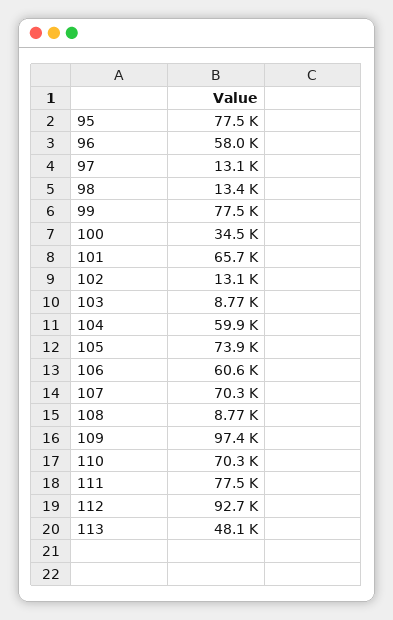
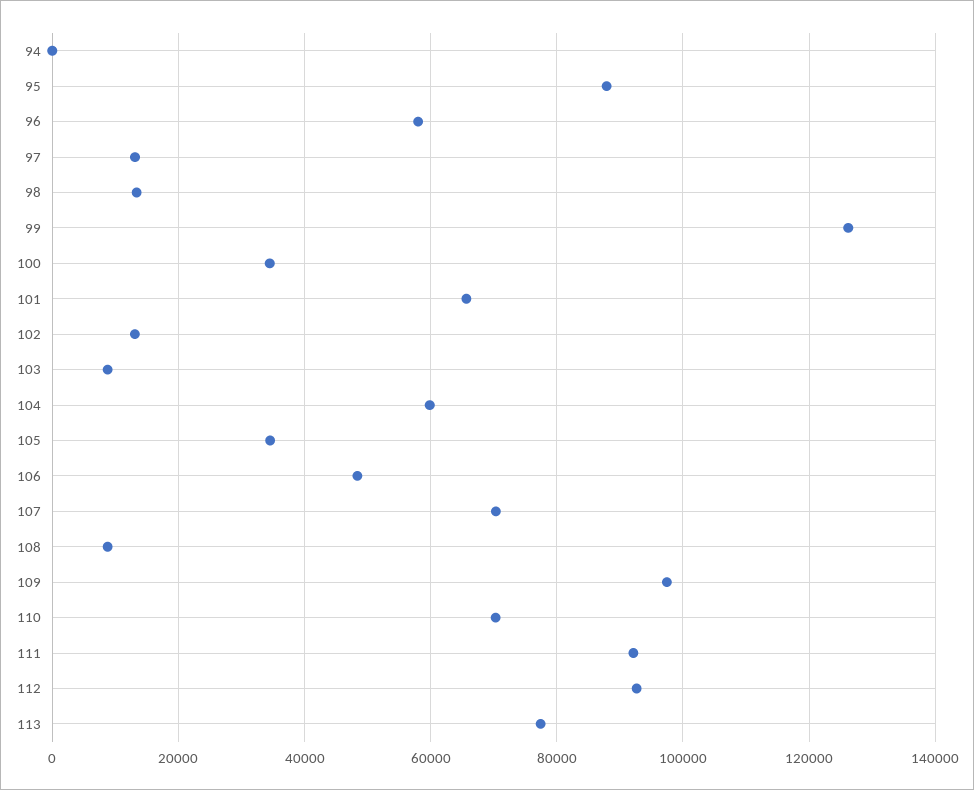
  {
-   "95": 77500,
+   "95": 88000,
    "96": 58000,
    "97": 13100,
    "98": 13400,
-   "99": 77500,
+   "99": 126000,
    "100": 34500,
    "101": 65700,
    "102": 13100,
    "103": 8770,
    "104": 59900,
-   "105": 73900,
+   "105": 34000,
-   "106": 60600,
+   "106": 48000,
    "107": 70300,
    "108": 8770,
    "109": 97400,
    "110": 70300,
-   "111": 77500,
+   "111": 92000,
    "112": 92700,
-   "113": 48100
+   "113": 78000,
+   "94": 0
  }

